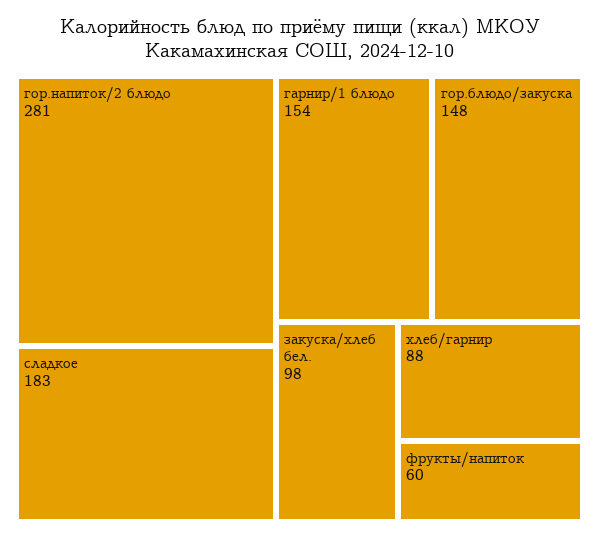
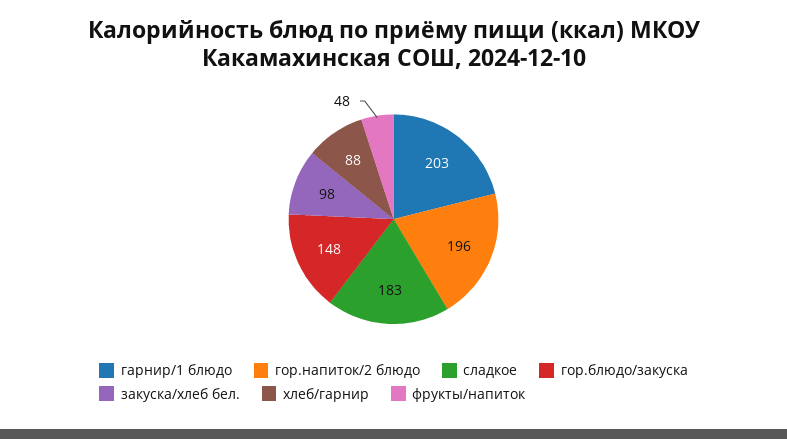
  {
-   "гор.напиток/2 блюдо": 281,
+   "гор.напиток/2 блюдо": 196,
    "сладкое": 183,
-   "гарнир/1 блюдо": 154,
+   "гарнир/1 блюдо": 203,
    "гор.блюдо/закуска": 148,
    "закуска/хлеб бел.": 98,
    "хлеб/гарнир": 88,
-   "фрукты/напиток": 60
+   "фрукты/напиток": 48
  }

